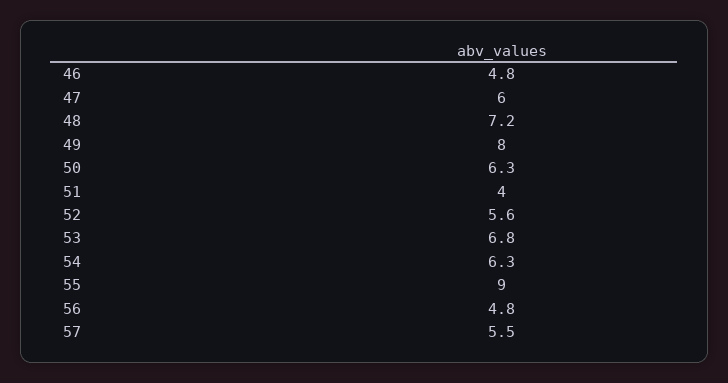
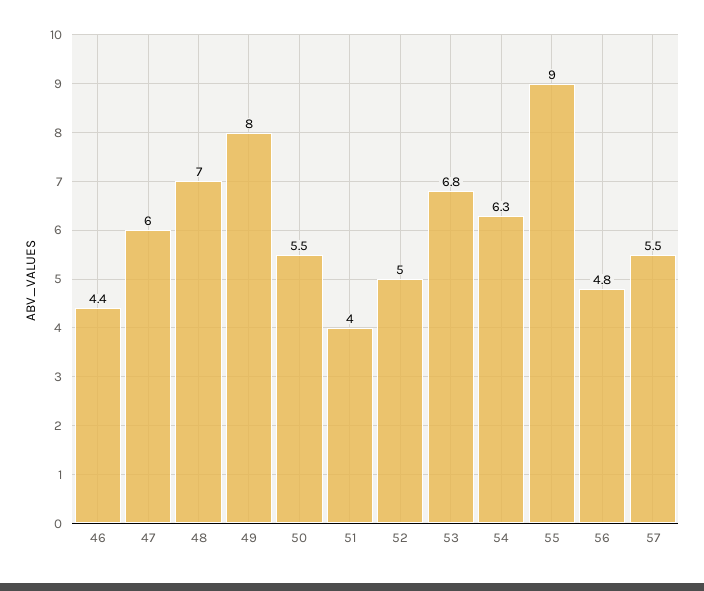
  {
-   "46": 4.8,
+   "46": 4.4,
    "47": 6,
-   "48": 7.2,
+   "48": 7,
    "49": 8,
-   "50": 6.3,
+   "50": 5.5,
    "51": 4,
-   "52": 5.6,
+   "52": 5,
    "53": 6.8,
    "54": 6.3,
    "55": 9,
    "56": 4.8,
    "57": 5.5
  }

